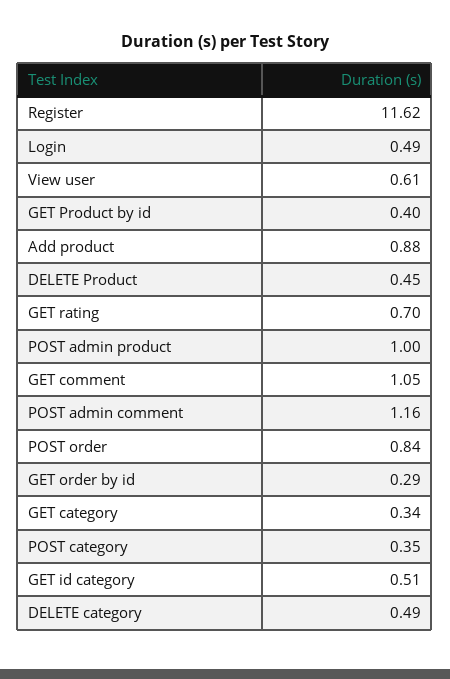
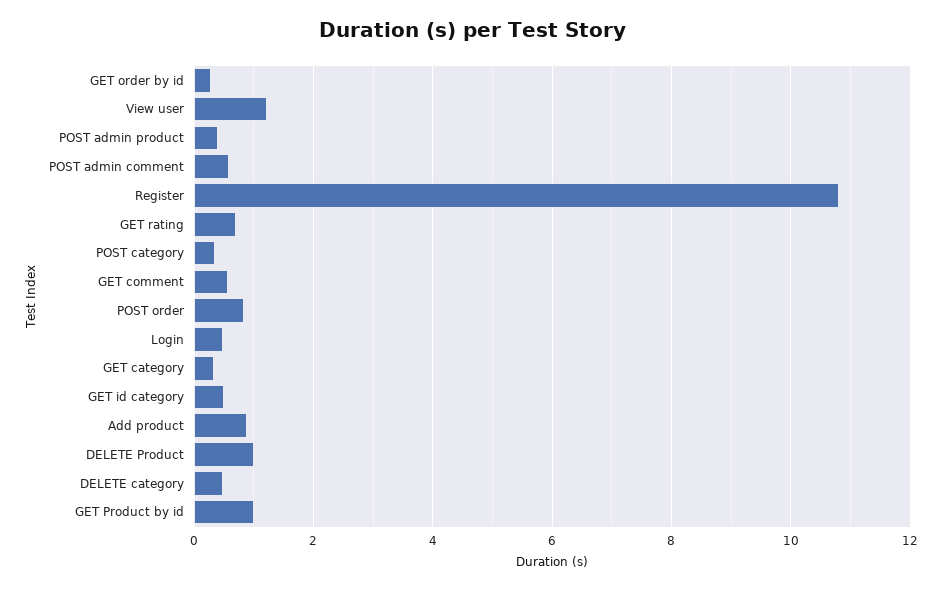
  {
-   "Register": 11.62,
+   "Register": 10.8,
    "Login": 0.49,
-   "View user": 0.61,
+   "View user": 1.2,
-   "GET Product by id": 0.4,
+   "GET Product by id": 1,
    "Add product": 0.88,
-   "DELETE Product": 0.45,
+   "DELETE Product": 1,
    "GET rating": 0.7,
-   "POST admin product": 1,
+   "POST admin product": 0.4,
-   "GET comment": 1.05,
+   "GET comment": 0.6,
-   "POST admin comment": 1.16,
+   "POST admin comment": 0.6,
    "POST order": 0.84,
    "GET order by id": 0.29,
    "GET category": 0.34,
    "POST category": 0.35,
    "GET id category": 0.51,
    "DELETE category": 0.49
  }

